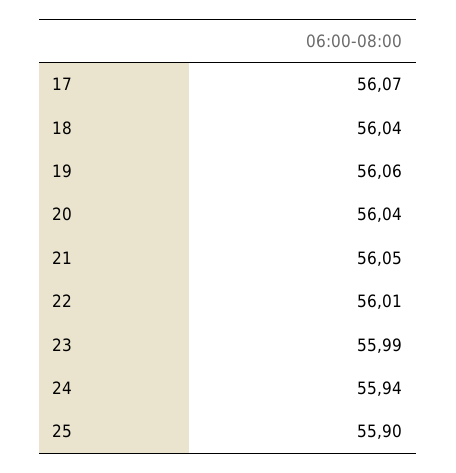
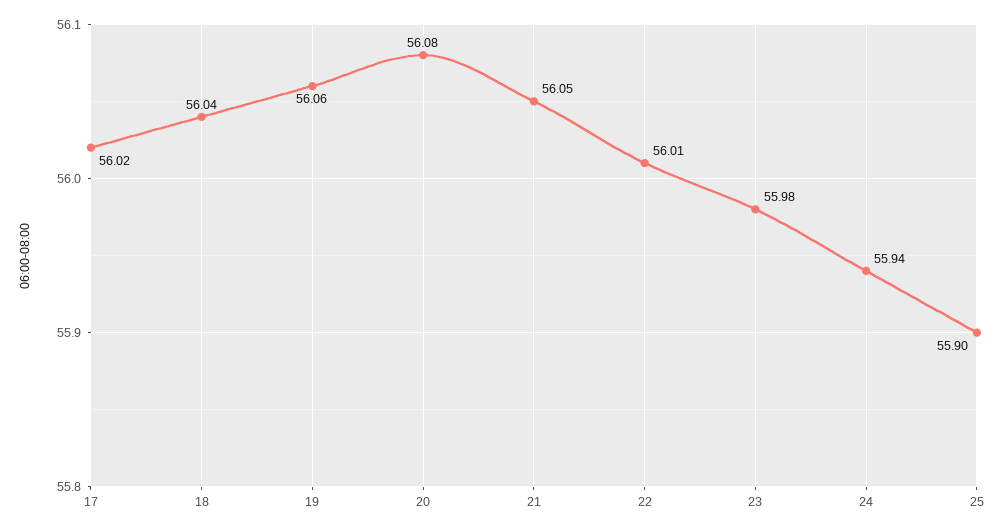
  {
-   "17": 56.07,
+   "17": 56.02,
    "18": 56.04,
    "19": 56.06,
-   "20": 56.04,
+   "20": 56.08,
    "21": 56.05,
    "22": 56.01,
-   "23": 55.99,
+   "23": 55.98,
    "24": 55.94,
    "25": 55.9
  }

